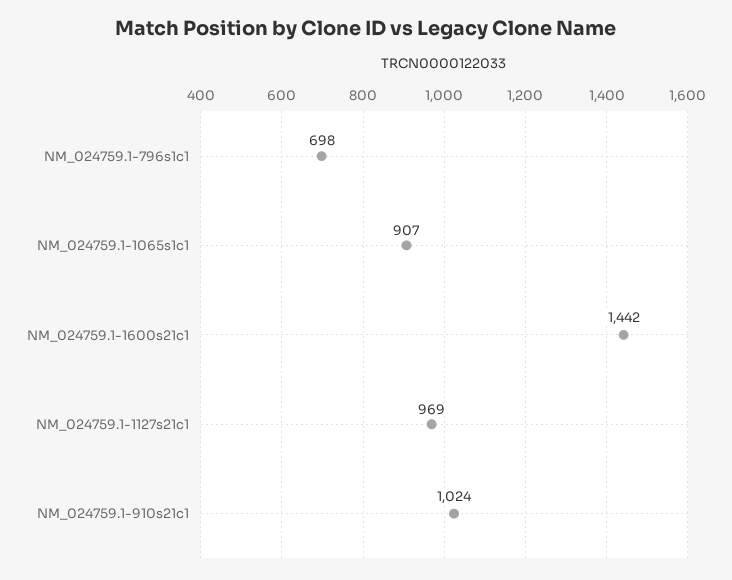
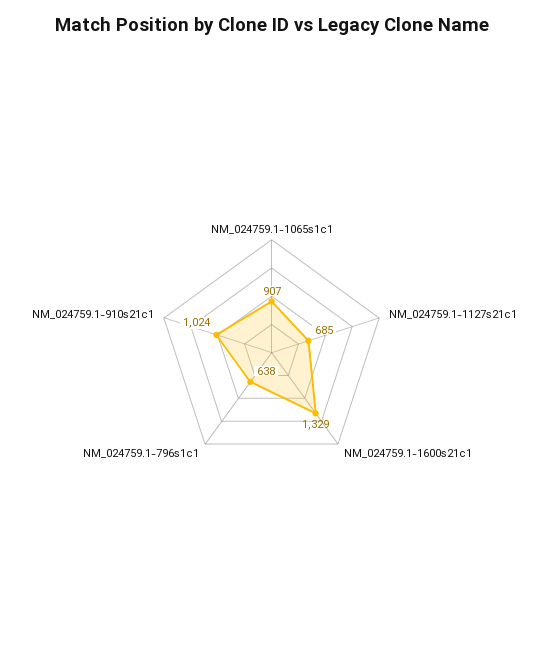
  {
-   "NM_024759.1-796s1c1": 698,
+   "NM_024759.1-796s1c1": 638,
    "NM_024759.1-1065s1c1": 907,
-   "NM_024759.1-1600s21c1": 1442,
+   "NM_024759.1-1600s21c1": 1329,
-   "NM_024759.1-1127s21c1": 969,
+   "NM_024759.1-1127s21c1": 685,
    "NM_024759.1-910s21c1": 1024
  }

